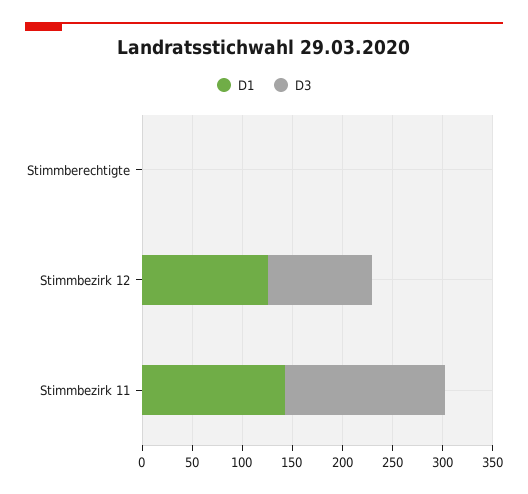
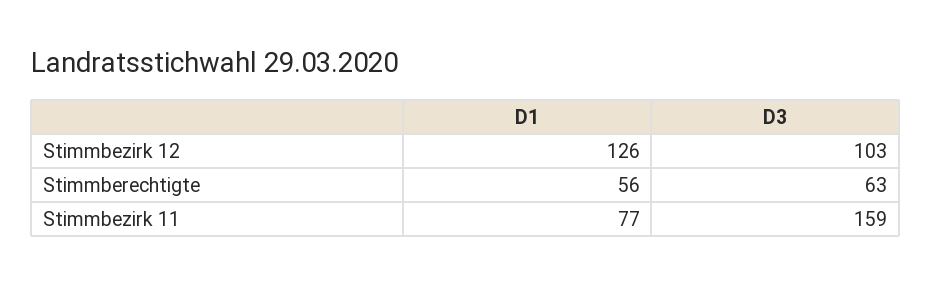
  {
    "D1": {
-     "Stimmberechtigte": 0,
+     "Stimmberechtigte": 56,
      "Stimmbezirk 12": 126,
-     "Stimmbezirk 11": 140
+     "Stimmbezirk 11": 77
    },
    "D3": {
-     "Stimmberechtigte": 0,
+     "Stimmberechtigte": 63,
      "Stimmbezirk 12": 103,
      "Stimmbezirk 11": 159
    }
  }

